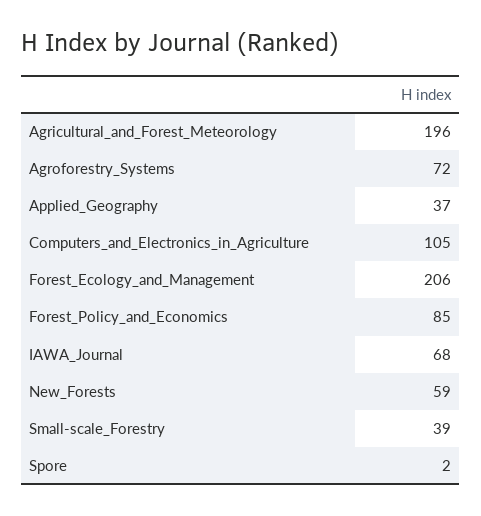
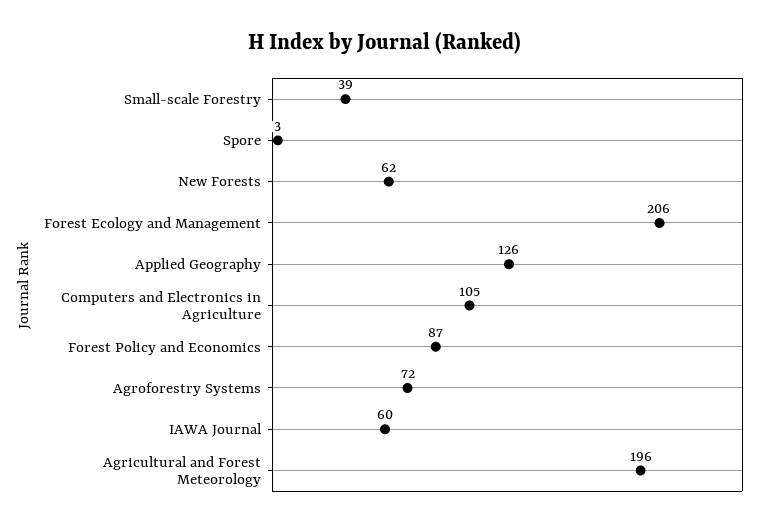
  {
    "Agricultural_and_Forest_Meteorology": 196,
    "Agroforestry_Systems": 72,
-   "Applied_Geography": 37,
+   "Applied_Geography": 126,
    "Computers_and_Electronics_in_Agriculture": 105,
    "Forest_Ecology_and_Management": 206,
-   "Forest_Policy_and_Economics": 85,
+   "Forest_Policy_and_Economics": 87,
-   "IAWA_Journal": 68,
+   "IAWA_Journal": 60,
-   "New_Forests": 59,
+   "New_Forests": 62,
    "Small-scale_Forestry": 39,
-   "Spore": 2
+   "Spore": 3
  }

